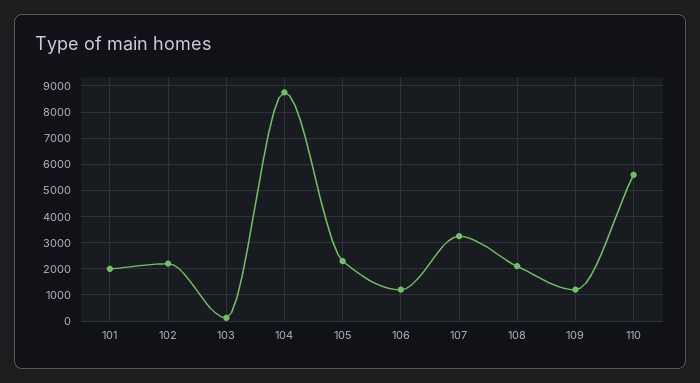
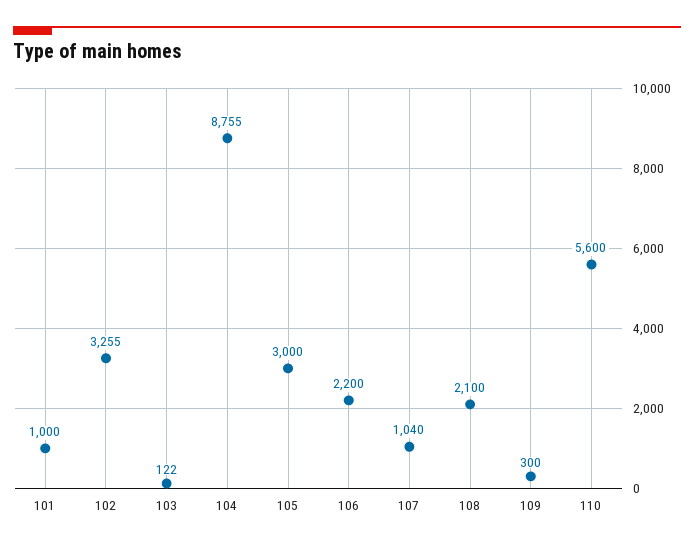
  {
-   "101": 2000,
+   "101": 1000,
-   "102": 2250,
+   "102": 3255,
    "103": 122,
    "104": 8755,
-   "105": 2250,
+   "105": 3000,
-   "106": 1250,
+   "106": 2200,
-   "107": 3250,
+   "107": 1040,
    "108": 2100,
-   "109": 1250,
+   "109": 300,
    "110": 5600
  }

